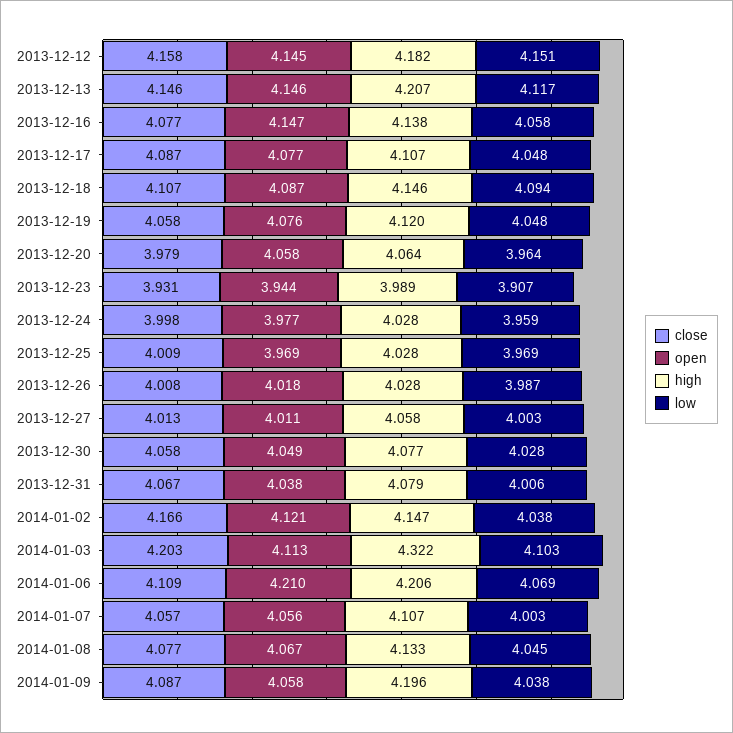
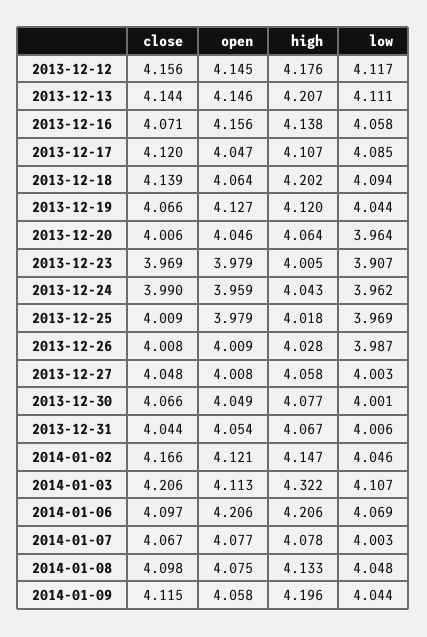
  {
    "close": {
-     "2013-12-12": 4.158,
+     "2013-12-12": 4.156,
-     "2013-12-13": 4.146,
+     "2013-12-13": 4.144,
-     "2013-12-16": 4.077,
+     "2013-12-16": 4.071,
-     "2013-12-17": 4.087,
+     "2013-12-17": 4.12,
-     "2013-12-18": 4.107,
+     "2013-12-18": 4.139,
-     "2013-12-19": 4.058,
+     "2013-12-19": 4.066,
-     "2013-12-20": 3.979,
+     "2013-12-20": 4.006,
-     "2013-12-23": 3.931,
+     "2013-12-23": 3.969,
-     "2013-12-24": 3.998,
+     "2013-12-24": 3.99,
      "2013-12-25": 4.009,
      "2013-12-26": 4.008,
-     "2013-12-27": 4.013,
+     "2013-12-27": 4.048,
-     "2013-12-30": 4.058,
+     "2013-12-30": 4.066,
-     "2013-12-31": 4.067,
+     "2013-12-31": 4.044,
      "2014-01-02": 4.166,
-     "2014-01-03": 4.203,
+     "2014-01-03": 4.206,
-     "2014-01-06": 4.109,
+     "2014-01-06": 4.097,
-     "2014-01-07": 4.057,
+     "2014-01-07": 4.067,
-     "2014-01-08": 4.077,
+     "2014-01-08": 4.098,
-     "2014-01-09": 4.087
+     "2014-01-09": 4.115
    },
    "open": {
      "2013-12-12": 4.145,
      "2013-12-13": 4.146,
-     "2013-12-16": 4.147,
+     "2013-12-16": 4.156,
-     "2013-12-17": 4.077,
+     "2013-12-17": 4.047,
-     "2013-12-18": 4.087,
+     "2013-12-18": 4.064,
-     "2013-12-19": 4.076,
+     "2013-12-19": 4.127,
-     "2013-12-20": 4.058,
+     "2013-12-20": 4.046,
-     "2013-12-23": 3.944,
+     "2013-12-23": 3.979,
-     "2013-12-24": 3.977,
+     "2013-12-24": 3.959,
-     "2013-12-25": 3.969,
+     "2013-12-25": 3.979,
-     "2013-12-26": 4.018,
+     "2013-12-26": 4.009,
-     "2013-12-27": 4.011,
+     "2013-12-27": 4.008,
      "2013-12-30": 4.049,
-     "2013-12-31": 4.038,
+     "2013-12-31": 4.054,
      "2014-01-02": 4.121,
      "2014-01-03": 4.113,
-     "2014-01-06": 4.21,
+     "2014-01-06": 4.206,
-     "2014-01-07": 4.056,
+     "2014-01-07": 4.077,
-     "2014-01-08": 4.067,
+     "2014-01-08": 4.075,
      "2014-01-09": 4.058
    },
    "high": {
-     "2013-12-12": 4.182,
+     "2013-12-12": 4.176,
      "2013-12-13": 4.207,
      "2013-12-16": 4.138,
      "2013-12-17": 4.107,
-     "2013-12-18": 4.146,
+     "2013-12-18": 4.202,
      "2013-12-19": 4.12,
      "2013-12-20": 4.064,
-     "2013-12-23": 3.989,
+     "2013-12-23": 4.005,
-     "2013-12-24": 4.028,
+     "2013-12-24": 4.043,
-     "2013-12-25": 4.028,
+     "2013-12-25": 4.018,
      "2013-12-26": 4.028,
      "2013-12-27": 4.058,
      "2013-12-30": 4.077,
-     "2013-12-31": 4.079,
+     "2013-12-31": 4.067,
      "2014-01-02": 4.147,
      "2014-01-03": 4.322,
      "2014-01-06": 4.206,
-     "2014-01-07": 4.107,
+     "2014-01-07": 4.078,
      "2014-01-08": 4.133,
      "2014-01-09": 4.196
    },
    "low": {
-     "2013-12-12": 4.151,
+     "2013-12-12": 4.117,
-     "2013-12-13": 4.117,
+     "2013-12-13": 4.111,
      "2013-12-16": 4.058,
-     "2013-12-17": 4.048,
+     "2013-12-17": 4.085,
      "2013-12-18": 4.094,
-     "2013-12-19": 4.048,
+     "2013-12-19": 4.044,
      "2013-12-20": 3.964,
      "2013-12-23": 3.907,
-     "2013-12-24": 3.959,
+     "2013-12-24": 3.962,
      "2013-12-25": 3.969,
      "2013-12-26": 3.987,
      "2013-12-27": 4.003,
-     "2013-12-30": 4.028,
+     "2013-12-30": 4.001,
      "2013-12-31": 4.006,
-     "2014-01-02": 4.038,
+     "2014-01-02": 4.046,
-     "2014-01-03": 4.103,
+     "2014-01-03": 4.107,
      "2014-01-06": 4.069,
      "2014-01-07": 4.003,
-     "2014-01-08": 4.045,
+     "2014-01-08": 4.048,
-     "2014-01-09": 4.038
+     "2014-01-09": 4.044
    }
  }

